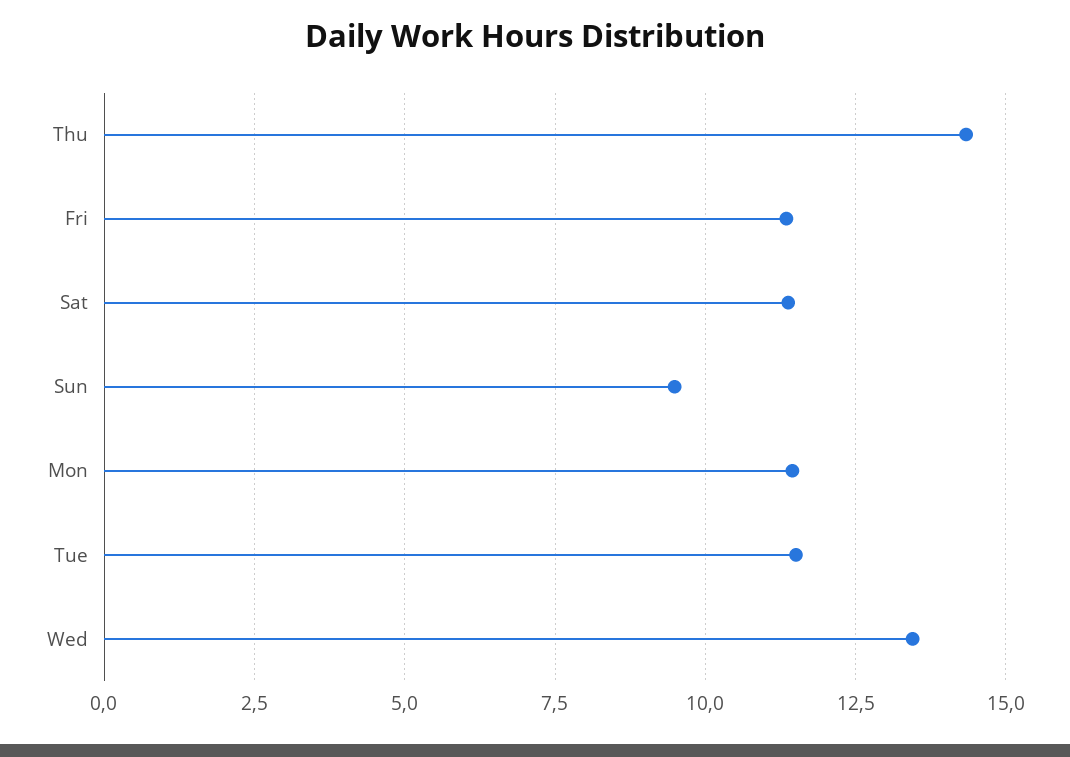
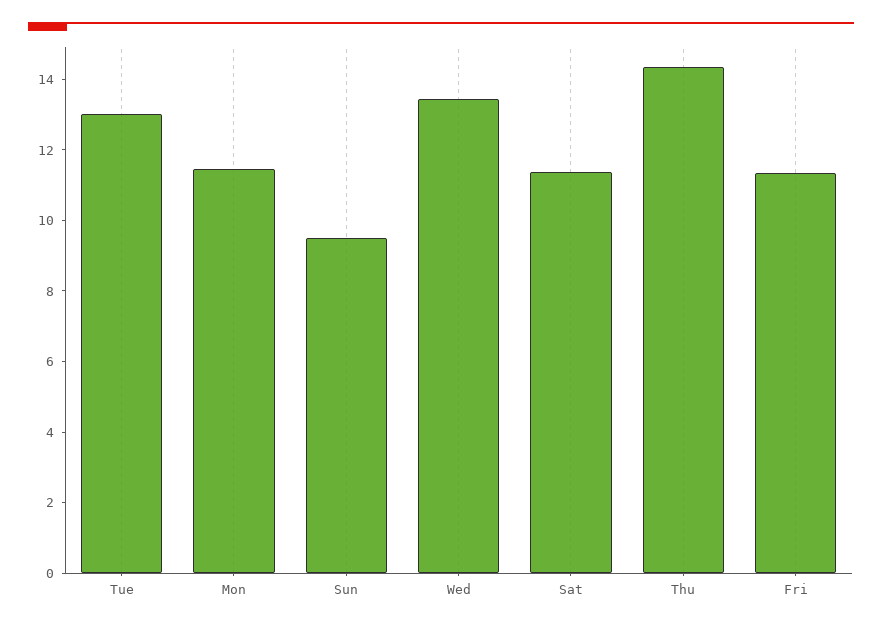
  {
    "Thu": 14.25,
    "Fri": 11.25,
    "Sat": 11.5,
    "Sun": 9.5,
    "Mon": 11.5,
-   "Tue": 11.5,
+   "Tue": 13,
    "Wed": 13.5
  }

